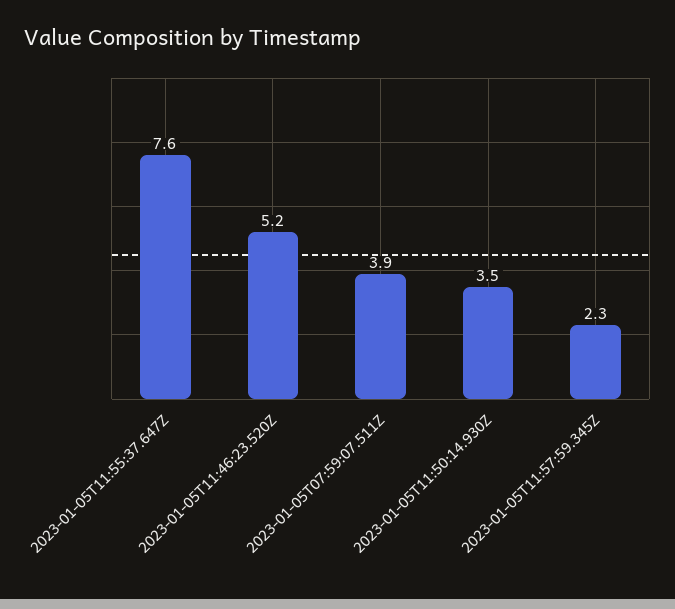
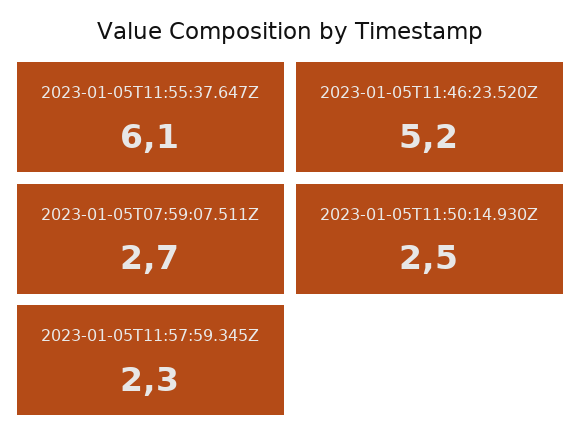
  {
-   "2023-01-05T11:55:37.647Z": 7.6,
+   "2023-01-05T11:55:37.647Z": 6.1,
    "2023-01-05T11:46:23.520Z": 5.2,
-   "2023-01-05T07:59:07.511Z": 3.9,
+   "2023-01-05T07:59:07.511Z": 2.7,
-   "2023-01-05T11:50:14.930Z": 3.5,
+   "2023-01-05T11:50:14.930Z": 2.5,
    "2023-01-05T11:57:59.345Z": 2.3
  }

